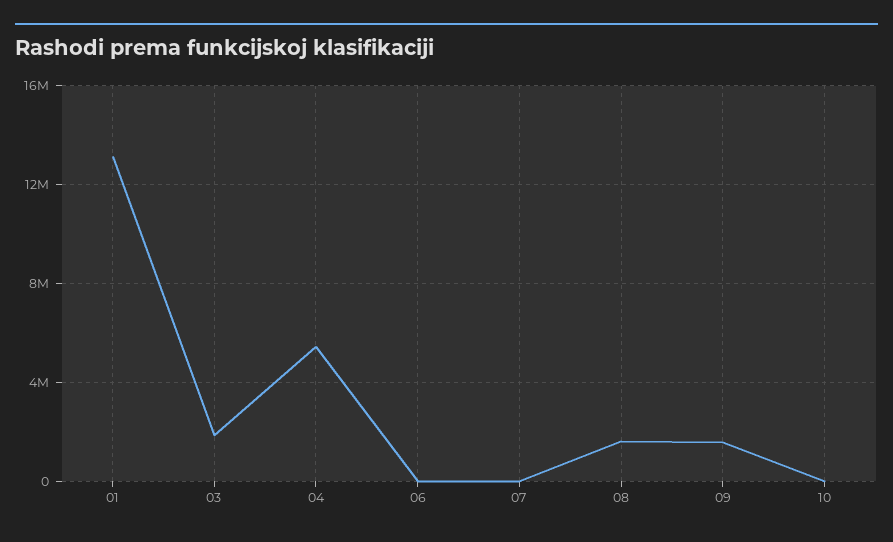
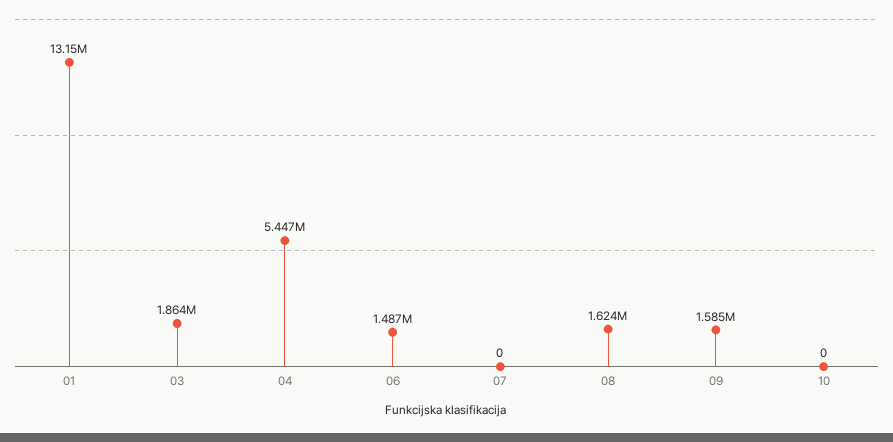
  {
    "01": 13150000,
    "03": 1864000,
    "04": 5447000,
-   "06": 0,
+   "06": 1487000,
    "07": 0,
    "08": 1624000,
    "09": 1585000,
    "10": 0
  }

